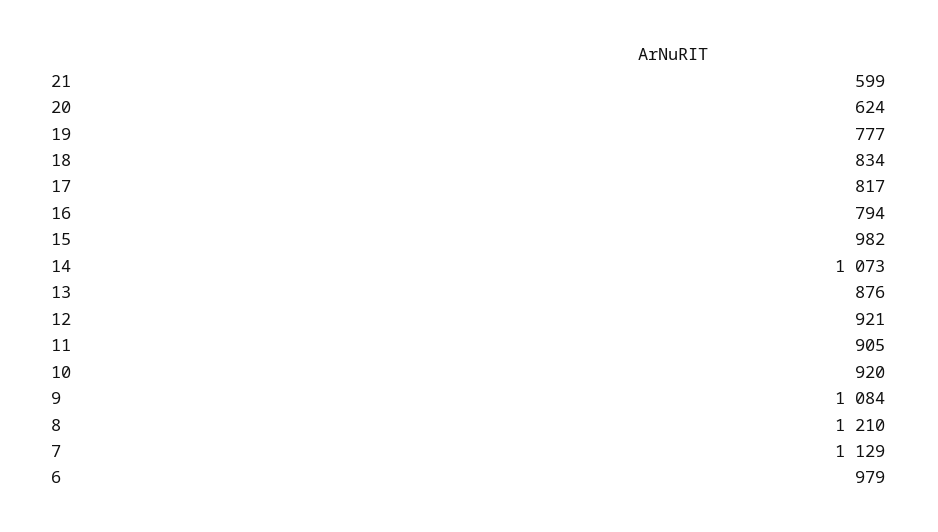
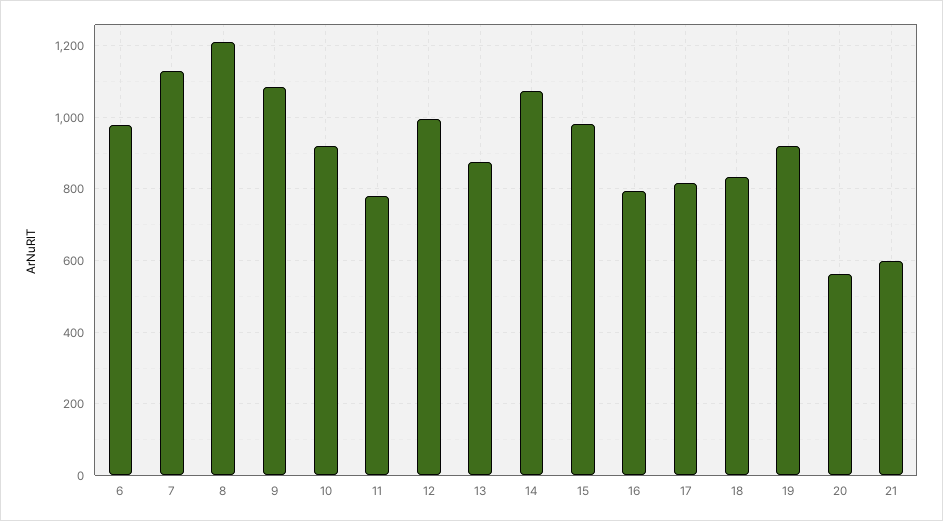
  {
    "21": 599,
-   "20": 624,
+   "20": 560,
-   "19": 777,
+   "19": 920,
    "18": 834,
    "17": 817,
    "16": 794,
    "15": 982,
    "14": 1073,
    "13": 876,
-   "12": 921,
+   "12": 1000,
-   "11": 905,
+   "11": 780,
    "10": 920,
    "9": 1084,
    "8": 1210,
    "7": 1129,
    "6": 979
  }

